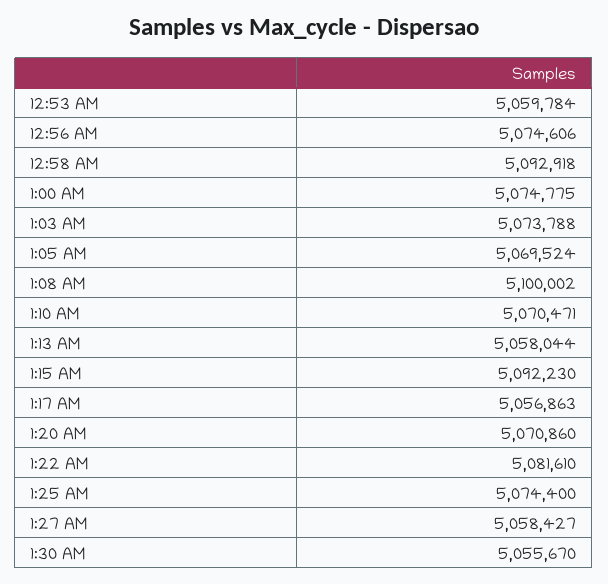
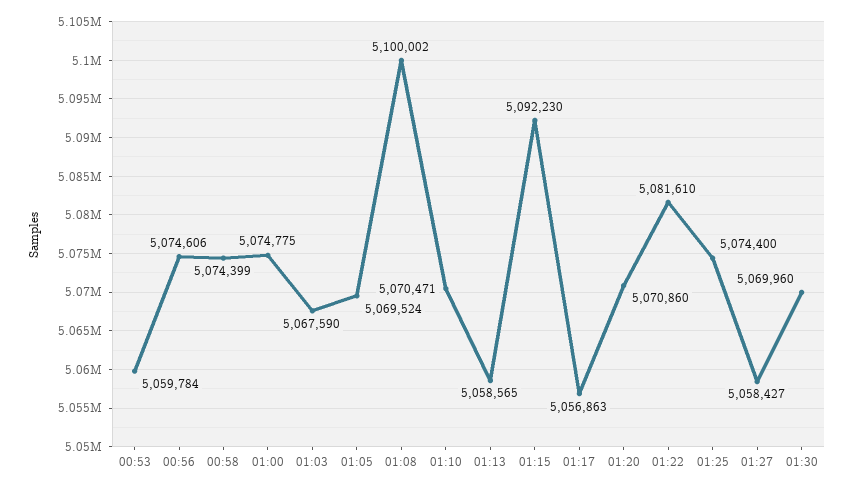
  {
    "12:53 AM": 5059784,
    "12:56 AM": 5074606,
-   "12:58 AM": 5092918,
+   "12:58 AM": 5074399,
    "1:00 AM": 5074775,
-   "1:03 AM": 5073788,
+   "1:03 AM": 5067590,
    "1:05 AM": 5069524,
    "1:08 AM": 5100002,
    "1:10 AM": 5070471,
-   "1:13 AM": 5058044,
+   "1:13 AM": 5058565,
    "1:15 AM": 5092230,
    "1:17 AM": 5056863,
    "1:20 AM": 5070860,
    "1:22 AM": 5081610,
    "1:25 AM": 5074400,
    "1:27 AM": 5058427,
-   "1:30 AM": 5055670
+   "1:30 AM": 5069960
  }

